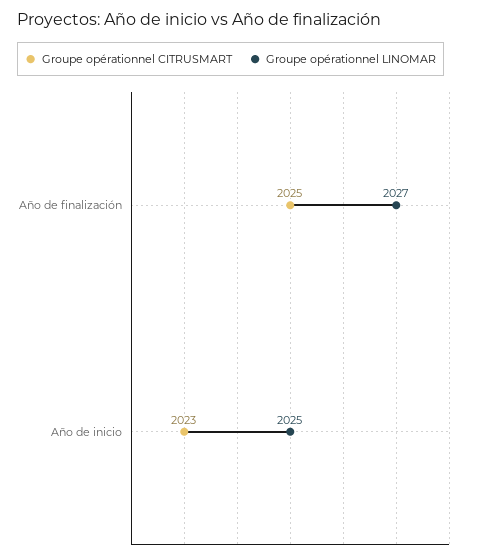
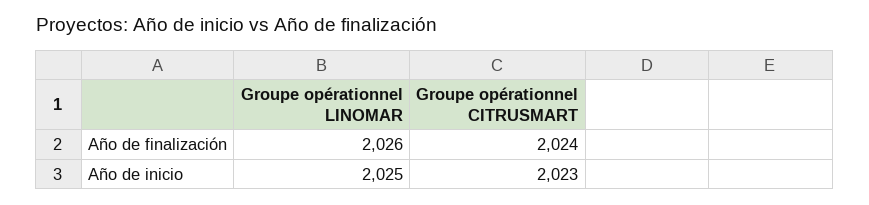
  {
    "Groupe opérationnel CITRUSMART": {
-     "Año de finalización": 2025,
+     "Año de finalización": 2024,
      "Año de inicio": 2023
    },
    "Groupe opérationnel LINOMAR": {
-     "Año de finalización": 2027,
+     "Año de finalización": 2026,
      "Año de inicio": 2025
    }
  }

